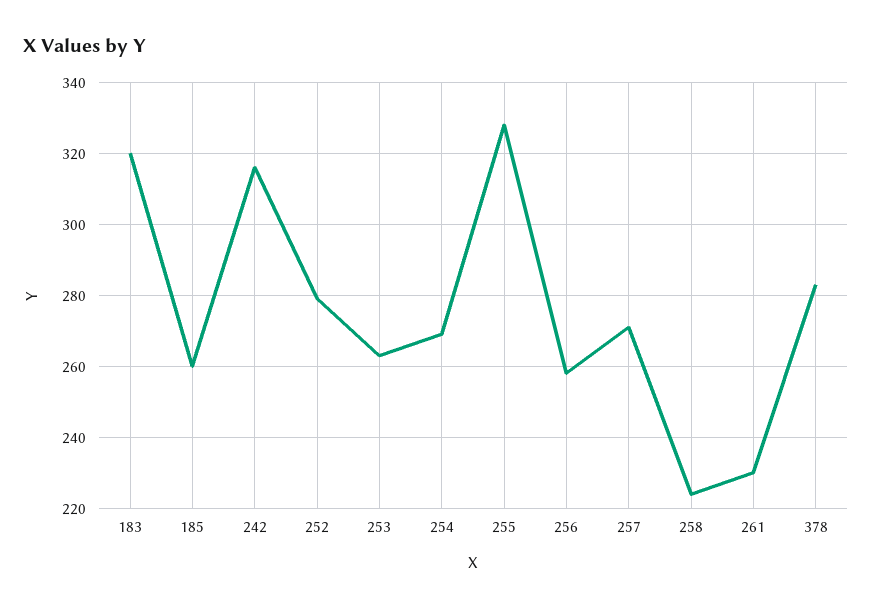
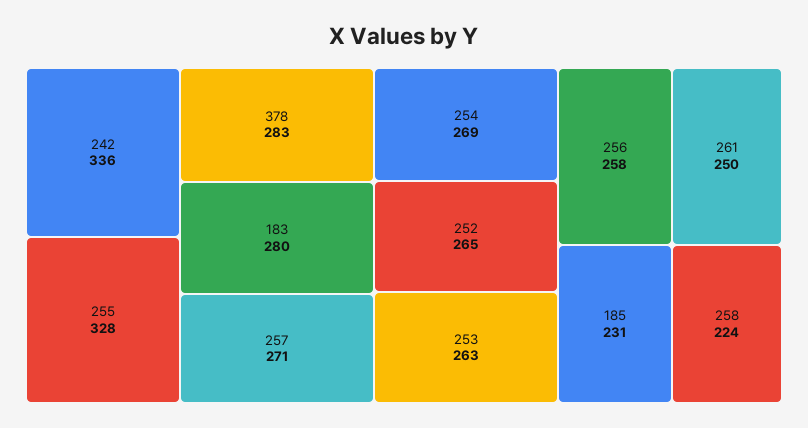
  {
-   "183": 320,
+   "183": 280,
-   "185": 260,
+   "185": 231,
-   "242": 315,
+   "242": 336,
-   "252": 280,
+   "252": 265,
    "253": 263,
    "254": 269,
    "255": 328,
    "256": 258,
    "257": 271,
    "258": 224,
-   "261": 230,
+   "261": 250,
    "378": 283
  }

